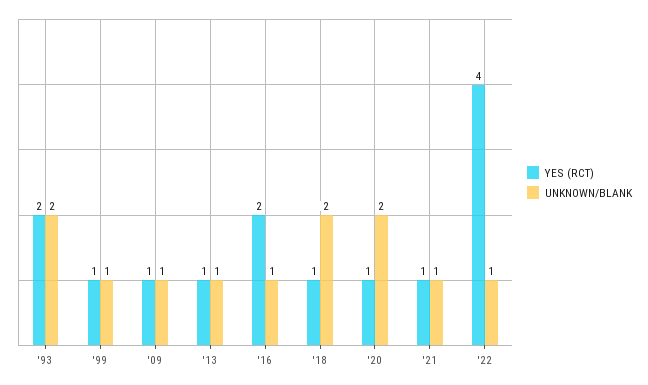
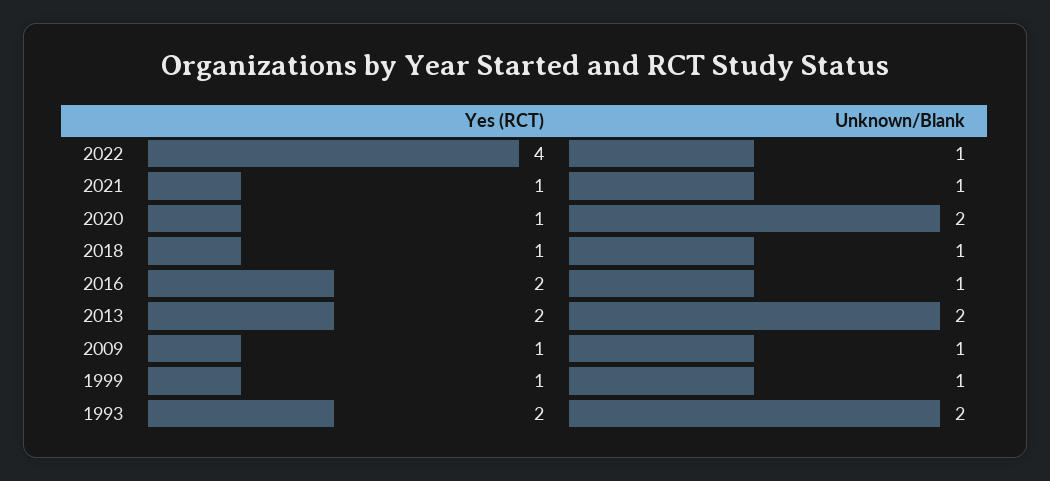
  {
    "YES (RCT)": {
      "'93": 2,
      "'99": 1,
      "'09": 1,
-     "'13": 1,
+     "'13": 2,
      "'16": 2,
      "'18": 1,
      "'20": 1,
      "'21": 1,
      "'22": 4
    },
    "UNKNOWN/BLANK": {
      "'93": 2,
      "'99": 1,
      "'09": 1,
-     "'13": 1,
+     "'13": 2,
      "'16": 1,
-     "'18": 2,
+     "'18": 1,
      "'20": 2,
      "'21": 1,
      "'22": 1
    }
  }

